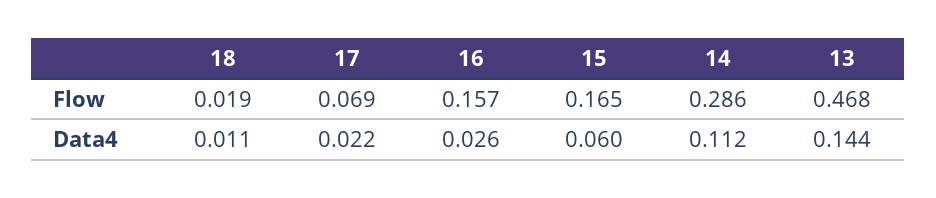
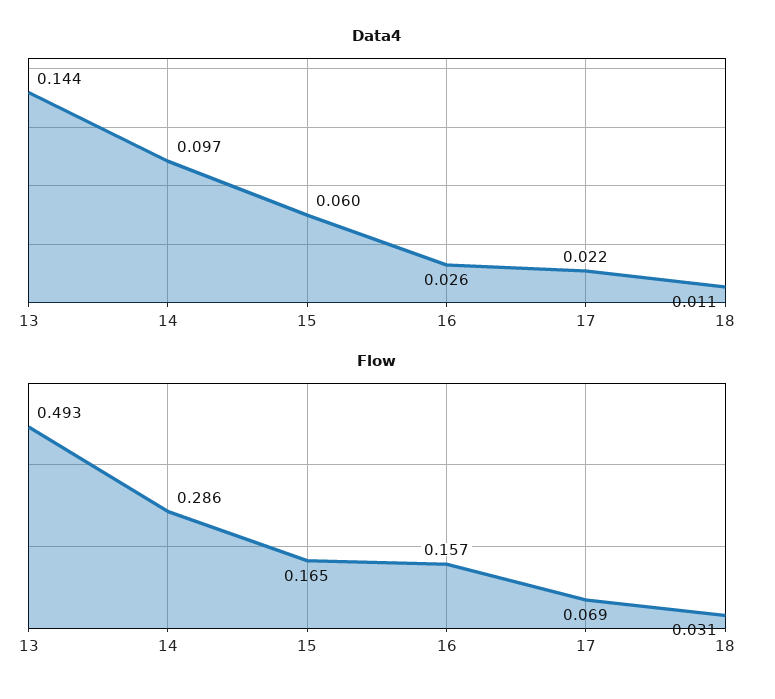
  {
    "Flow": {
-     "18": 0.019,
+     "18": 0.031,
      "17": 0.069,
      "16": 0.157,
      "15": 0.165,
      "14": 0.286,
-     "13": 0.468
+     "13": 0.493
    },
    "Data4": {
      "18": 0.011,
      "17": 0.022,
      "16": 0.026,
      "15": 0.06,
-     "14": 0.112,
+     "14": 0.097,
      "13": 0.144
    }
  }

